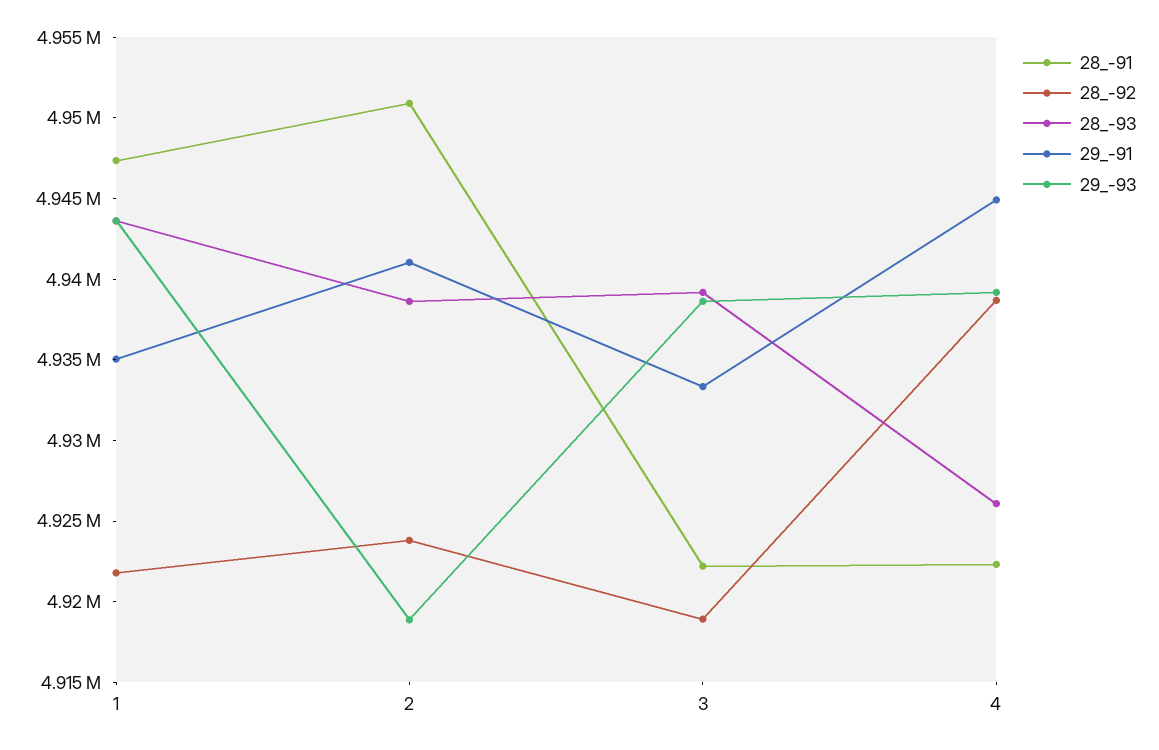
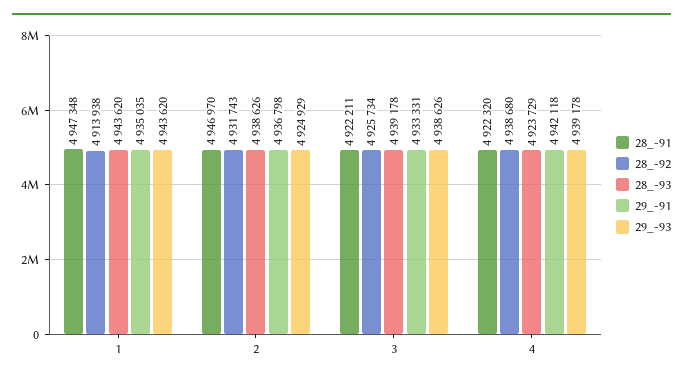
  {
    "28_-91": {
      "1": 4947348,
-     "2": 4951000,
+     "2": 4946970,
      "3": 4922211,
      "4": 4922320
    },
    "28_-92": {
-     "1": 4922000,
+     "1": 4913938,
-     "2": 4924000,
+     "2": 4931743,
-     "3": 4919000,
+     "3": 4925734,
      "4": 4938680
    },
    "28_-93": {
      "1": 4943620,
      "2": 4938626,
      "3": 4939178,
-     "4": 4926000
+     "4": 4923729
    },
    "29_-91": {
      "1": 4935035,
-     "2": 4941000,
+     "2": 4936798,
      "3": 4933331,
-     "4": 4945000
+     "4": 4942118
    },
    "29_-93": {
      "1": 4943620,
-     "2": 4919000,
+     "2": 4924929,
      "3": 4938626,
      "4": 4939178
    }
  }

